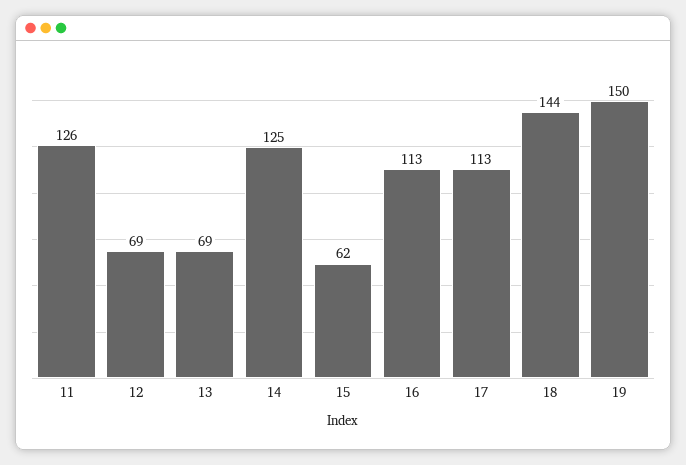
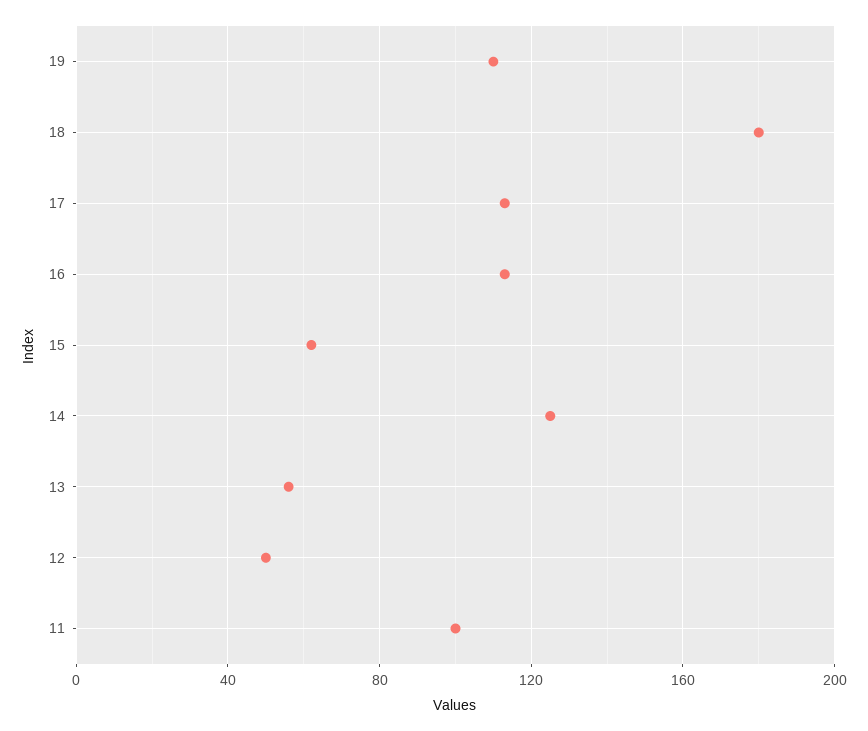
  {
-   "11": 126,
+   "11": 100,
-   "12": 69,
+   "12": 50,
-   "13": 69,
+   "13": 55,
    "14": 125,
    "15": 62,
    "16": 113,
    "17": 113,
-   "18": 144,
+   "18": 180,
-   "19": 150
+   "19": 110
  }

